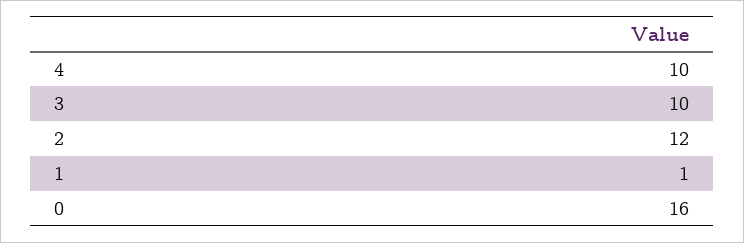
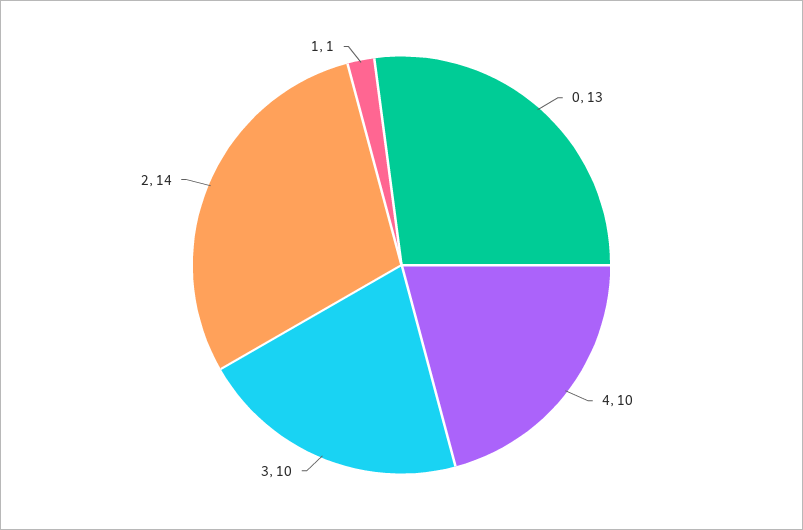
  {
    "4": 10,
    "3": 10,
-   "2": 12,
+   "2": 14,
    "1": 1,
-   "0": 16
+   "0": 13
  }

